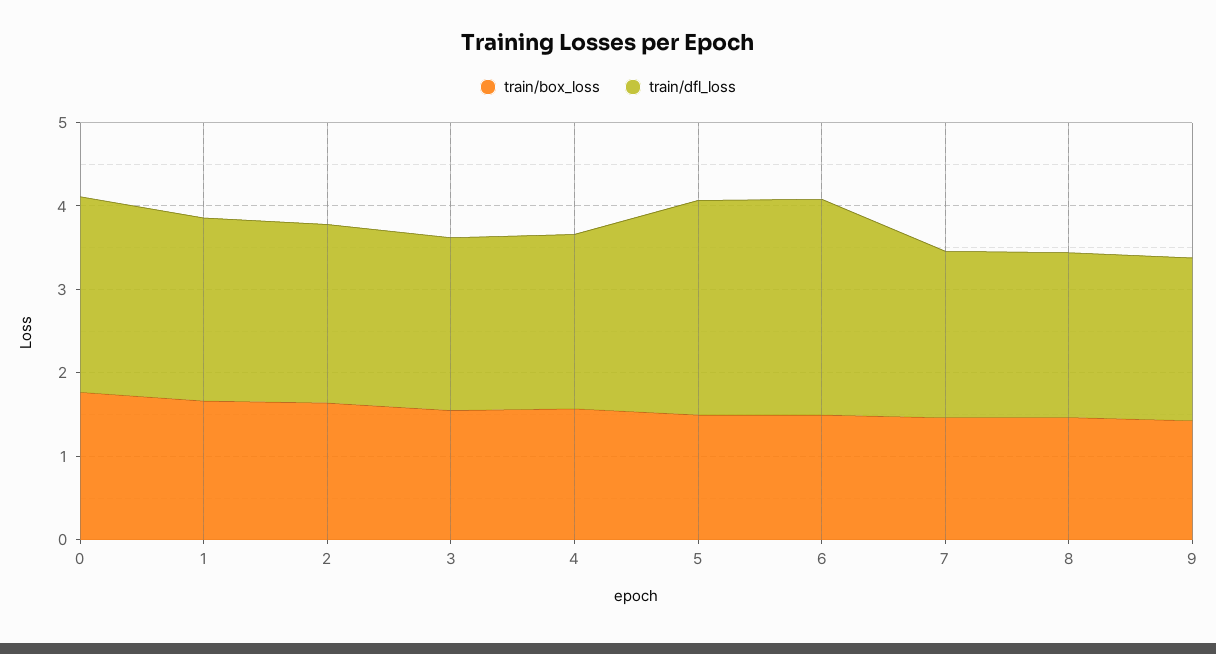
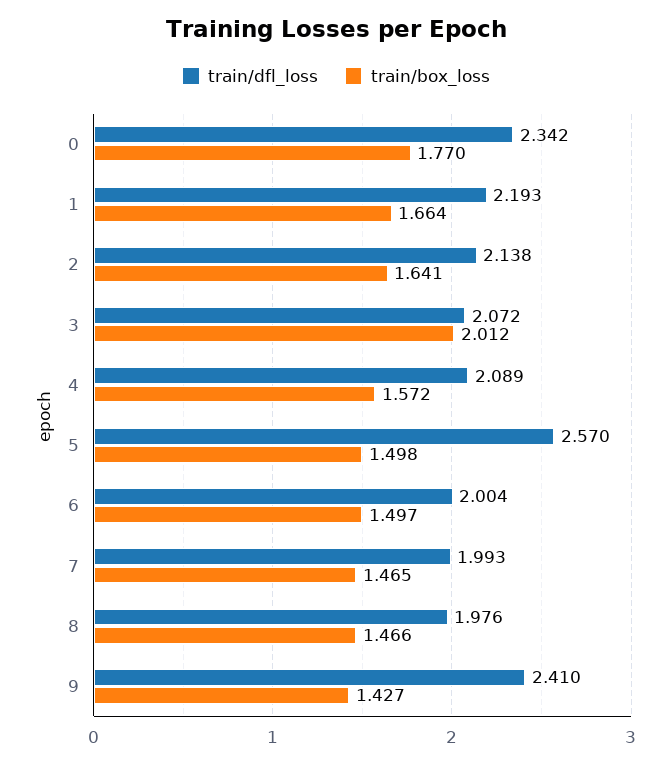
  {
    "train/box_loss": {
      "0": 1.77,
      "1": 1.664,
      "2": 1.641,
-     "3": 1.6,
+     "3": 2.012,
      "4": 1.572,
      "5": 1.498,
      "6": 1.497,
      "7": 1.465,
      "8": 1.466,
      "9": 1.427
    },
    "train/dfl_loss": {
      "0": 2.342,
      "1": 2.193,
      "2": 2.138,
      "3": 2.072,
      "4": 2.089,
      "5": 2.57,
-     "6": 2.6,
+     "6": 2.004,
      "7": 1.993,
      "8": 1.976,
-     "9": 2
+     "9": 2.41
    }
  }

